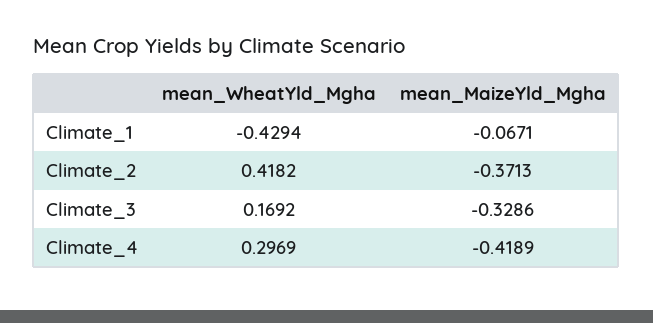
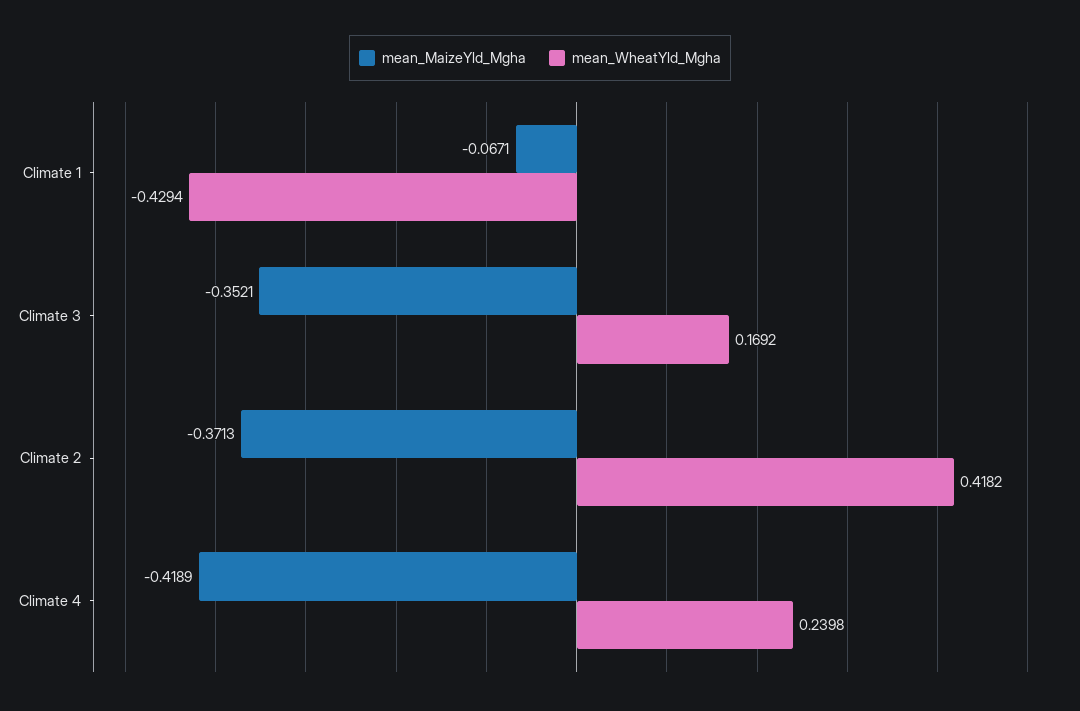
  {
    "mean_WheatYld_Mgha": {
      "Climate_1": -0.4294,
      "Climate_2": 0.4182,
      "Climate_3": 0.1692,
-     "Climate_4": 0.2969
+     "Climate_4": 0.2398
    },
    "mean_MaizeYld_Mgha": {
      "Climate_1": -0.0671,
      "Climate_2": -0.3713,
-     "Climate_3": -0.3286,
+     "Climate_3": -0.3521,
      "Climate_4": -0.4189
    }
  }

